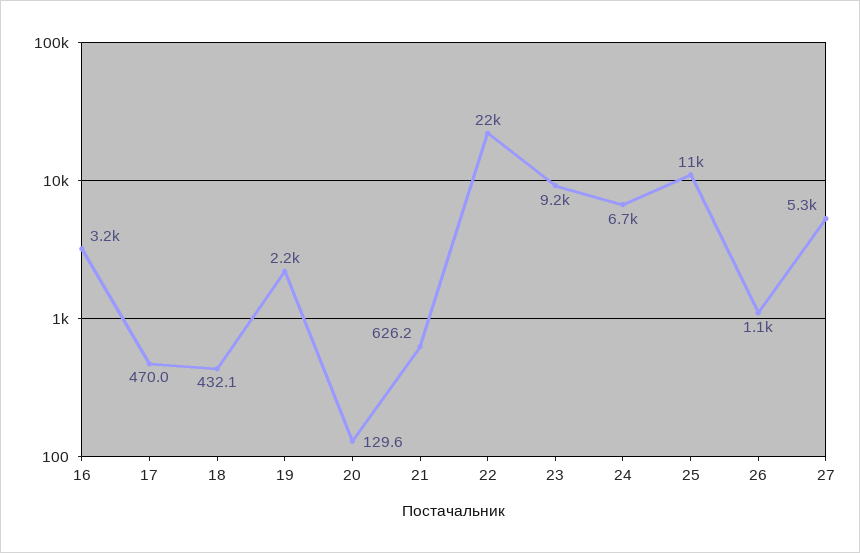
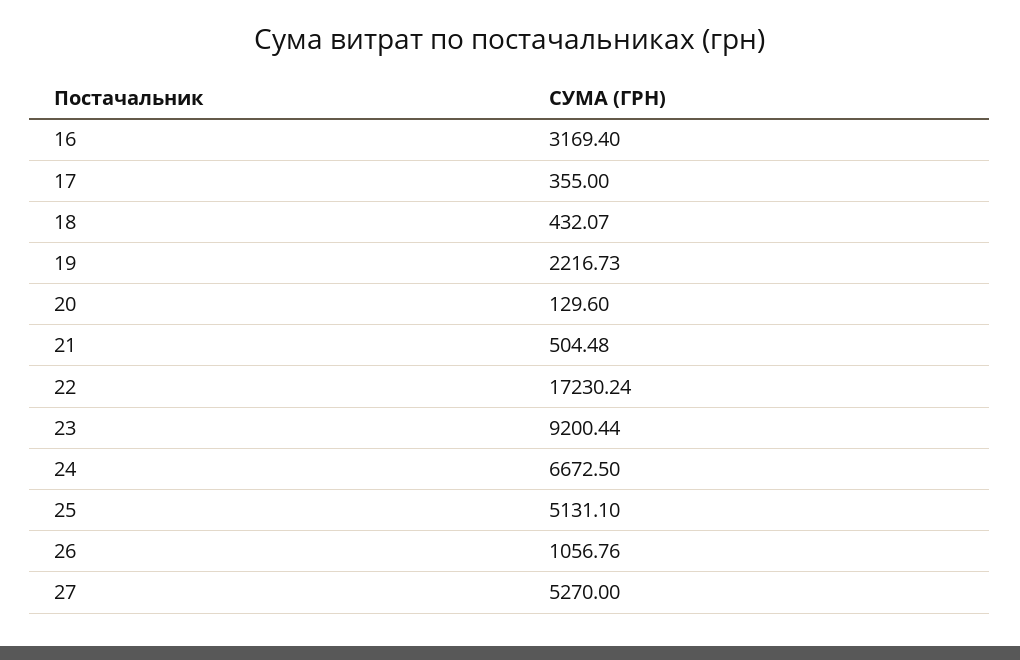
  {
    "16": 3169.4,
-   "17": 470,
+   "17": 355,
    "18": 432.07,
    "19": 2216.73,
    "20": 129.6,
-   "21": 626.2,
+   "21": 504.48,
-   "22": 22000,
+   "22": 17230.24,
    "23": 9200.44,
    "24": 6672.5,
-   "25": 11000,
+   "25": 5131.1,
    "26": 1056.76,
    "27": 5270
  }

